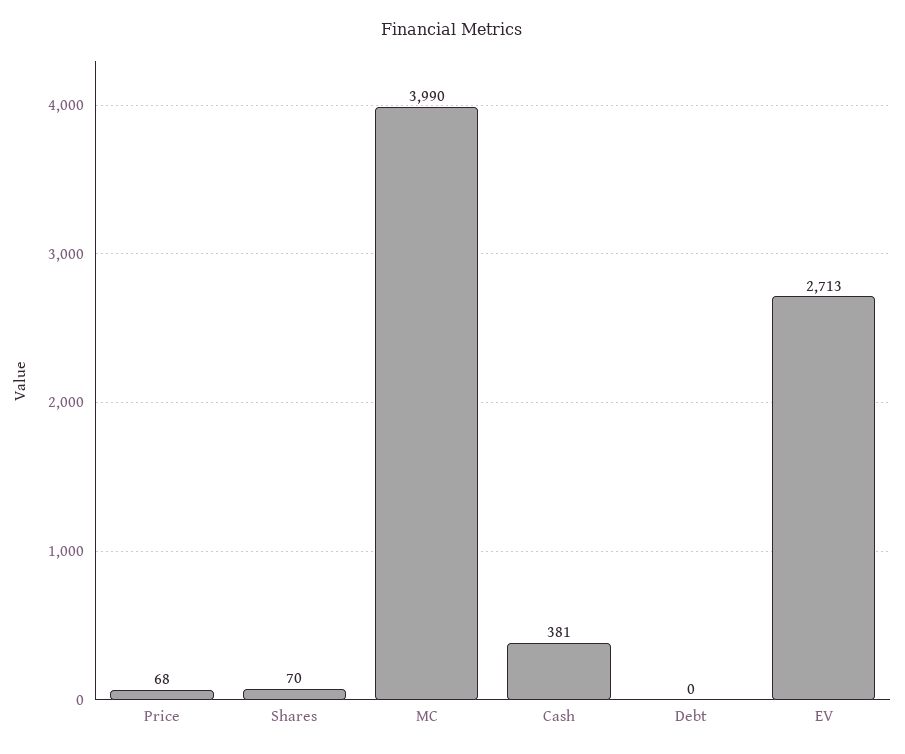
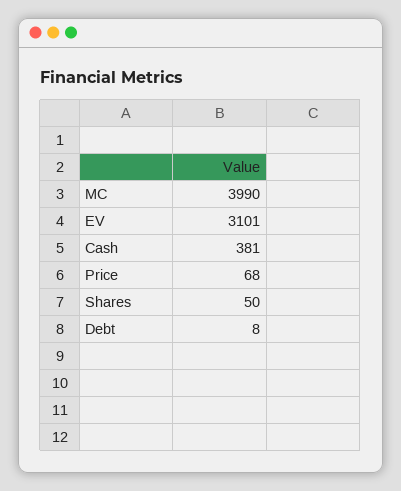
  {
    "Price": 68,
-   "Shares": 70,
+   "Shares": 50,
    "MC": 3990,
    "Cash": 381,
-   "Debt": 0,
+   "Debt": 8,
-   "EV": 2713
+   "EV": 3101
  }

